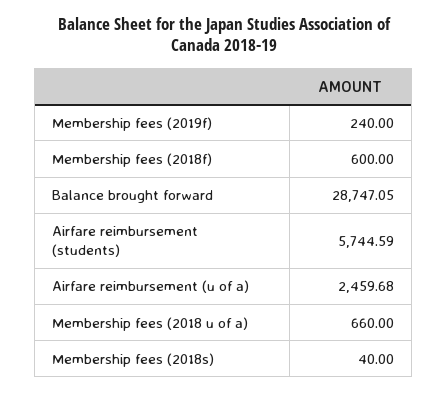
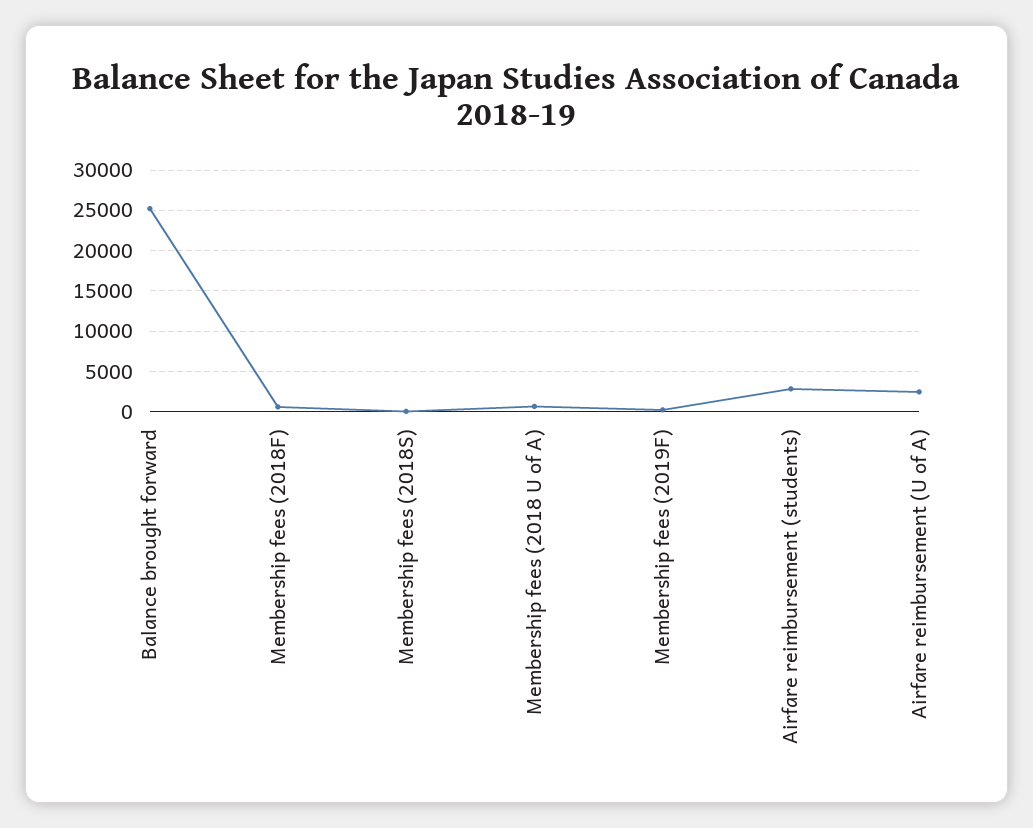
  {
    "Membership fees (2019f)": 240,
    "Membership fees (2018f)": 600,
-   "Balance brought forward": 28747.05,
+   "Balance brought forward": 25000,
-   "Airfare reimbursement (students)": 5744.59,
+   "Airfare reimbursement (students)": 3000,
    "Airfare reimbursement (u of a)": 2459.68,
    "Membership fees (2018 u of a)": 660,
    "Membership fees (2018s)": 40
  }

